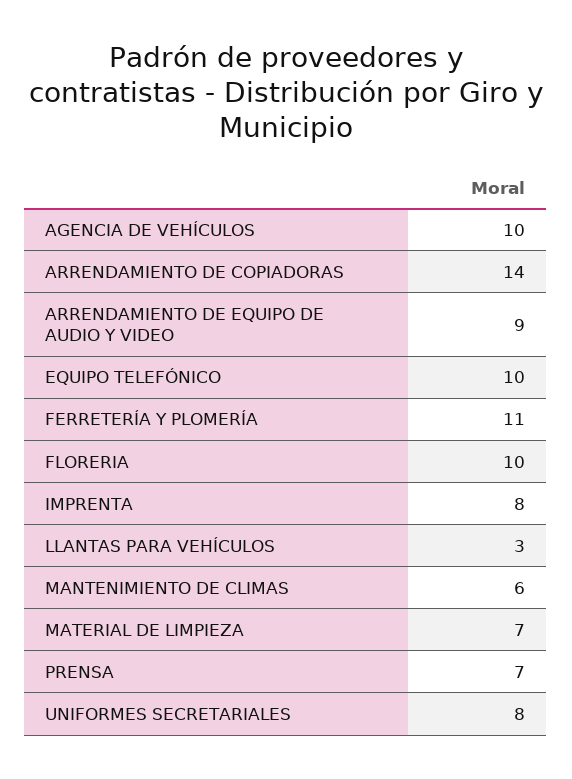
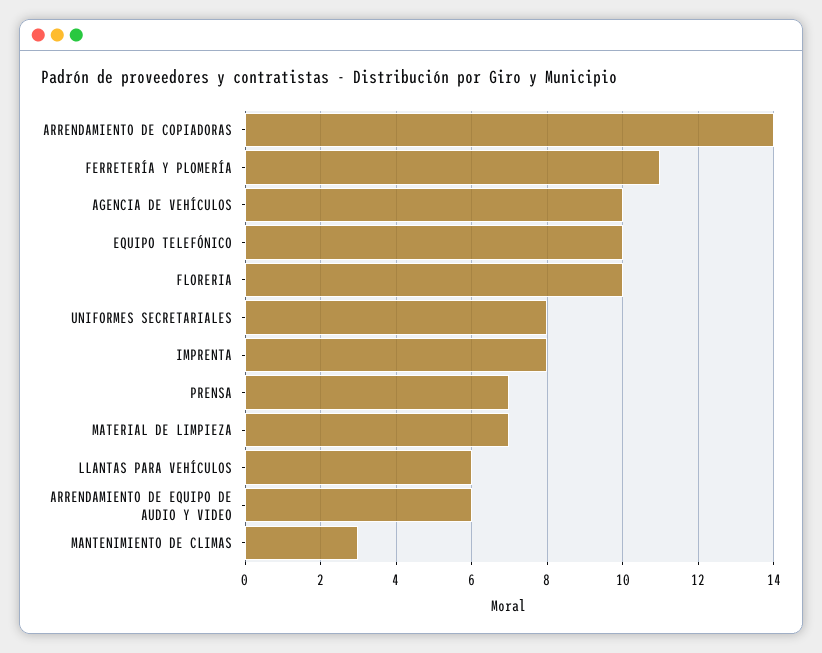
  {
    "AGENCIA DE VEHÍCULOS": 10,
    "ARRENDAMIENTO DE COPIADORAS": 14,
-   "ARRENDAMIENTO DE EQUIPO DE AUDIO Y VIDEO": 9,
+   "ARRENDAMIENTO DE EQUIPO DE AUDIO Y VIDEO": 6,
    "EQUIPO TELEFÓNICO": 10,
    "FERRETERÍA Y PLOMERÍA": 11,
    "FLORERIA": 10,
    "IMPRENTA": 8,
-   "LLANTAS PARA VEHÍCULOS": 3,
+   "LLANTAS PARA VEHÍCULOS": 6,
-   "MANTENIMIENTO DE CLIMAS": 6,
+   "MANTENIMIENTO DE CLIMAS": 3,
    "MATERIAL DE LIMPIEZA": 7,
    "PRENSA": 7,
    "UNIFORMES SECRETARIALES": 8
  }

